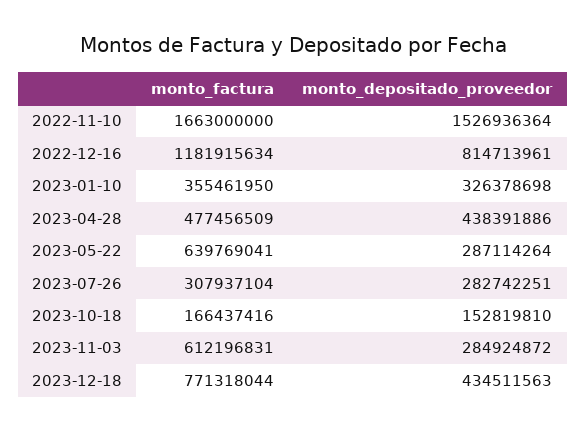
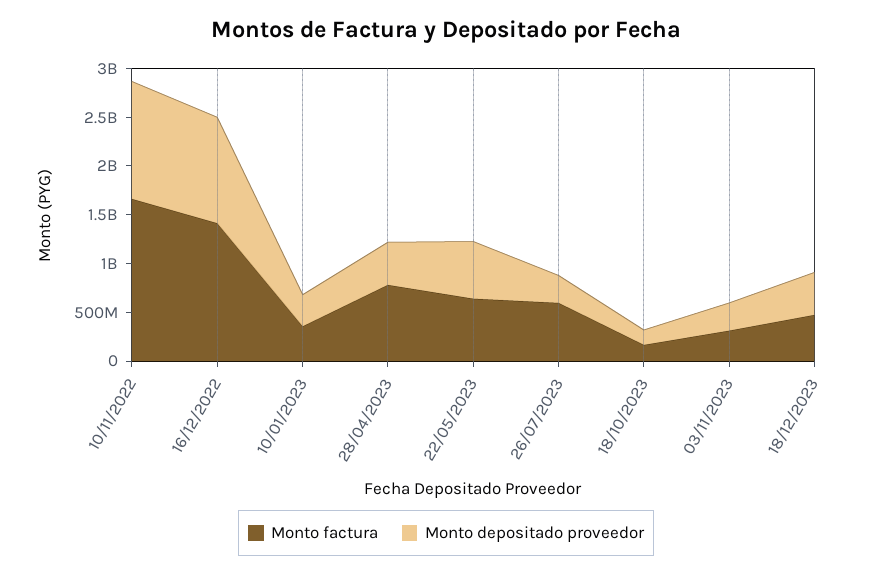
  {
    "monto_factura": {
      "2022-11-10": 1663000000,
-     "2022-12-16": 1181915634,
+     "2022-12-16": 1400000000,
      "2023-01-10": 355461950,
-     "2023-04-28": 477456509,
+     "2023-04-28": 800000000,
      "2023-05-22": 639769041,
-     "2023-07-26": 307937104,
+     "2023-07-26": 600000000,
      "2023-10-18": 166437416,
-     "2023-11-03": 612196831,
+     "2023-11-03": 300000000,
-     "2023-12-18": 771318044
+     "2023-12-18": 500000000
    },
    "monto_depositado_proveedor": {
-     "2022-11-10": 1526936364,
+     "2022-11-10": 1200000000,
-     "2022-12-16": 814713961,
+     "2022-12-16": 1100000000,
      "2023-01-10": 326378698,
      "2023-04-28": 438391886,
-     "2023-05-22": 287114264,
+     "2023-05-22": 600000000,
      "2023-07-26": 282742251,
      "2023-10-18": 152819810,
      "2023-11-03": 284924872,
      "2023-12-18": 434511563
    }
  }

